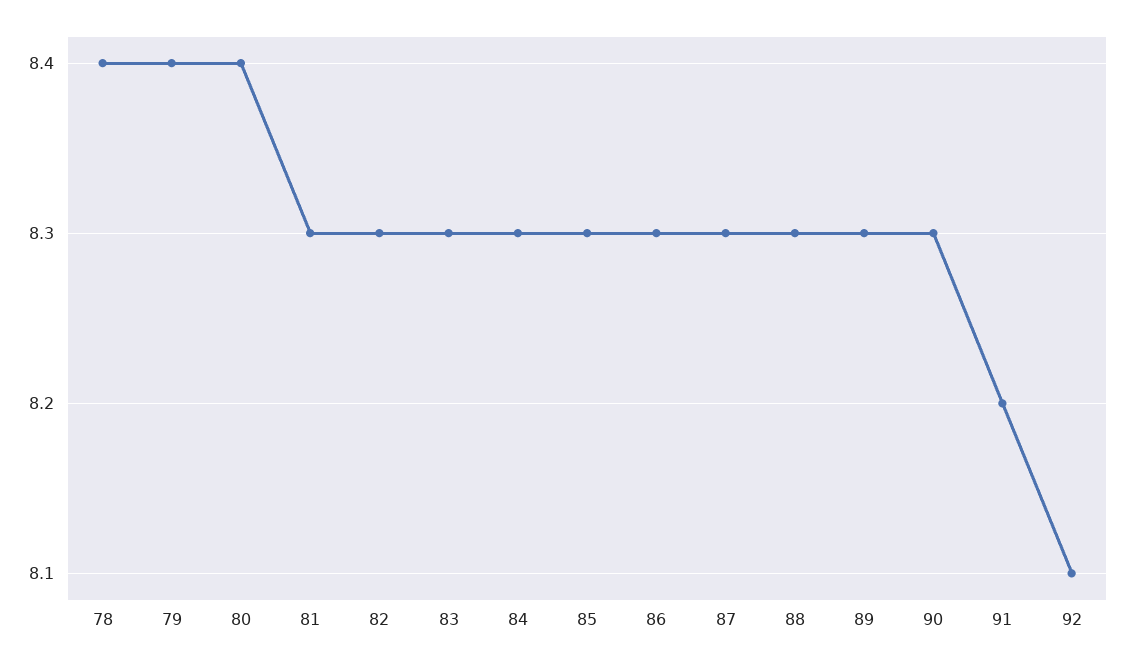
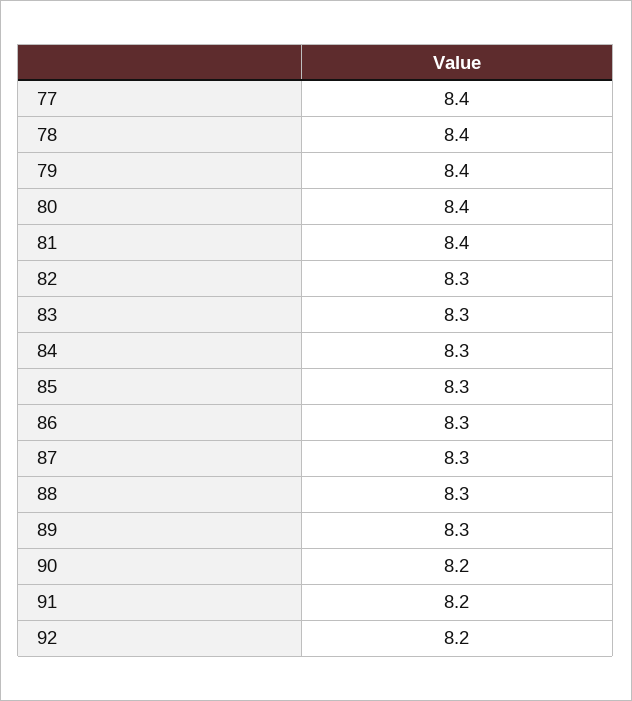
  {
    "78": 8.4,
    "79": 8.4,
    "80": 8.4,
-   "81": 8.3,
+   "81": 8.4,
    "82": 8.3,
    "83": 8.3,
    "84": 8.3,
    "85": 8.3,
    "86": 8.3,
    "87": 8.3,
    "88": 8.3,
    "89": 8.3,
-   "90": 8.3,
+   "90": 8.2,
    "91": 8.2,
-   "92": 8.1
+   "92": 8.2,
+   "77": 8.4
  }

